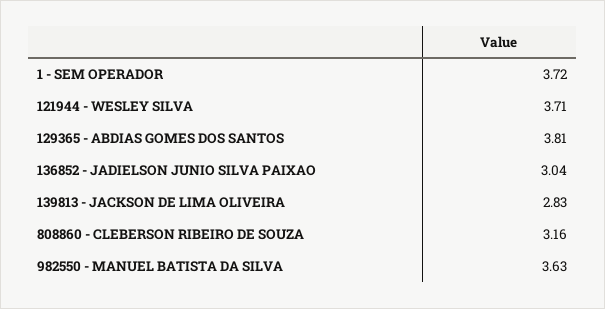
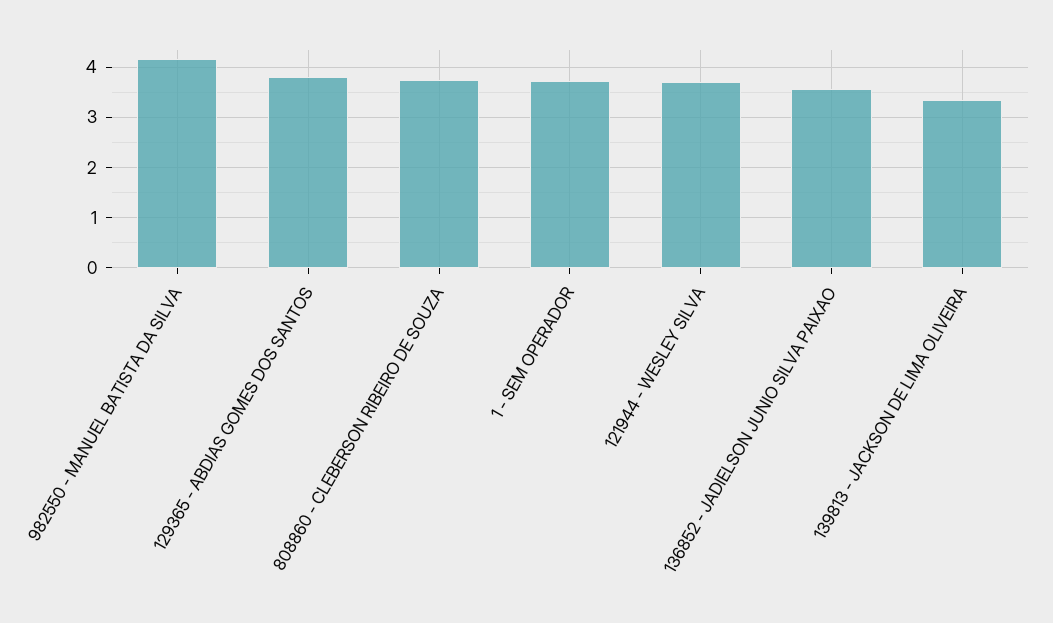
  {
    "1 - SEM OPERADOR": 3.72,
    "121944 - WESLEY SILVA": 3.71,
    "129365 - ABDIAS GOMES DOS SANTOS": 3.81,
-   "136852 - JADIELSON JUNIO SILVA PAIXAO": 3.04,
+   "136852 - JADIELSON JUNIO SILVA PAIXAO": 3.6,
-   "139813 - JACKSON DE LIMA OLIVEIRA": 2.83,
+   "139813 - JACKSON DE LIMA OLIVEIRA": 3.4,
-   "808860 - CLEBERSON RIBEIRO DE SOUZA": 3.16,
+   "808860 - CLEBERSON RIBEIRO DE SOUZA": 3.8,
-   "982550 - MANUEL BATISTA DA SILVA": 3.63
+   "982550 - MANUEL BATISTA DA SILVA": 4.2
  }

